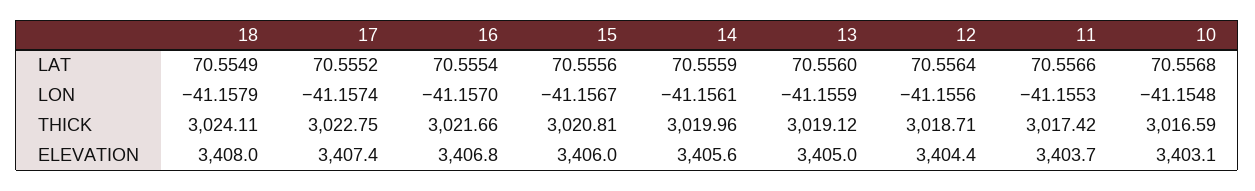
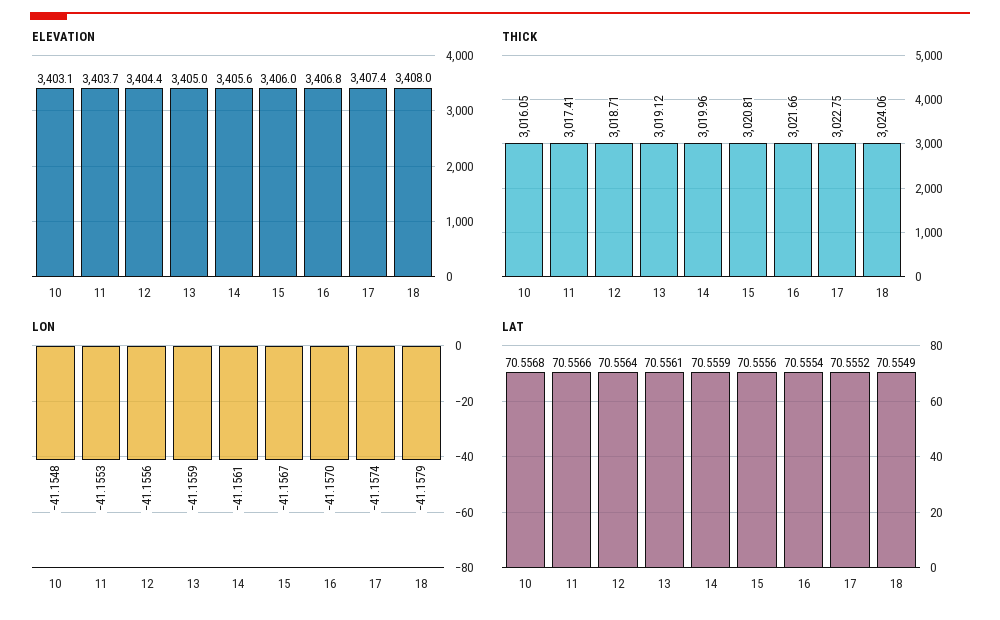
  {
    "LAT": {
      "18": 70.5549,
      "17": 70.5552,
      "16": 70.5554,
      "15": 70.5556,
      "14": 70.5559,
-     "13": 70.556,
+     "13": 70.5561,
      "12": 70.5564,
      "11": 70.5566,
      "10": 70.5568
    },
    "LON": {
      "18": -41.1579,
      "17": -41.1574,
      "16": -41.157,
      "15": -41.1567,
      "14": -41.1561,
      "13": -41.1559,
      "12": -41.1556,
      "11": -41.1553,
      "10": -41.1548
    },
    "THICK": {
-     "18": 3024.11,
+     "18": 3024.06,
      "17": 3022.75,
      "16": 3021.66,
      "15": 3020.81,
      "14": 3019.96,
      "13": 3019.12,
      "12": 3018.71,
-     "11": 3017.42,
+     "11": 3017.41,
-     "10": 3016.59
+     "10": 3016.05
    },
    "ELEVATION": {
      "18": 3408,
      "17": 3407.4,
      "16": 3406.8,
      "15": 3406,
      "14": 3405.6,
      "13": 3405,
      "12": 3404.4,
      "11": 3403.7,
      "10": 3403.1
    }
  }

